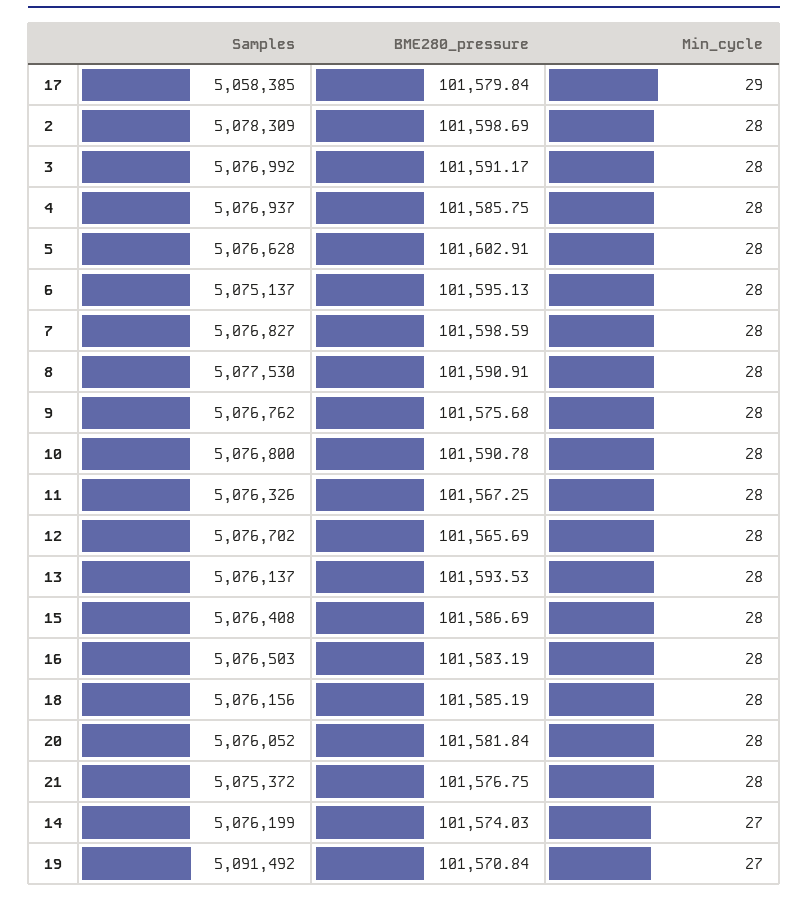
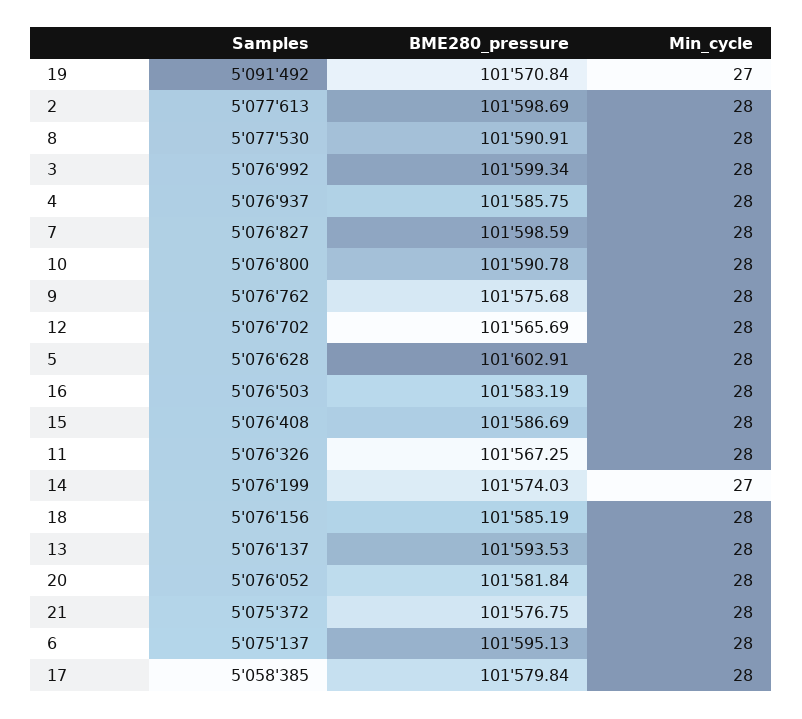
  {
    "Samples": {
      "17": 5058385,
-     "2": 5078309,
+     "2": 5077613,
      "3": 5076992,
      "4": 5076937,
      "5": 5076628,
      "6": 5075137,
      "7": 5076827,
      "8": 5077530,
      "9": 5076762,
      "10": 5076800,
      "11": 5076326,
      "12": 5076702,
      "13": 5076137,
      "15": 5076408,
      "16": 5076503,
      "18": 5076156,
      "20": 5076052,
      "21": 5075372,
      "14": 5076199,
      "19": 5091492
    },
    "BME280_pressure": {
      "17": 101579.84,
      "2": 101598.69,
-     "3": 101591.17,
+     "3": 101599.34,
      "4": 101585.75,
      "5": 101602.91,
      "6": 101595.13,
      "7": 101598.59,
      "8": 101590.91,
      "9": 101575.68,
      "10": 101590.78,
      "11": 101567.25,
      "12": 101565.69,
      "13": 101593.53,
      "15": 101586.69,
      "16": 101583.19,
      "18": 101585.19,
      "20": 101581.84,
      "21": 101576.75,
      "14": 101574.03,
      "19": 101570.84
    },
    "Min_cycle": {
-     "17": 29,
+     "17": 28,
      "2": 28,
      "3": 28,
      "4": 28,
      "5": 28,
      "6": 28,
      "7": 28,
      "8": 28,
      "9": 28,
      "10": 28,
      "11": 28,
      "12": 28,
      "13": 28,
      "15": 28,
      "16": 28,
      "18": 28,
      "20": 28,
      "21": 28,
      "14": 27,
      "19": 27
    }
  }

